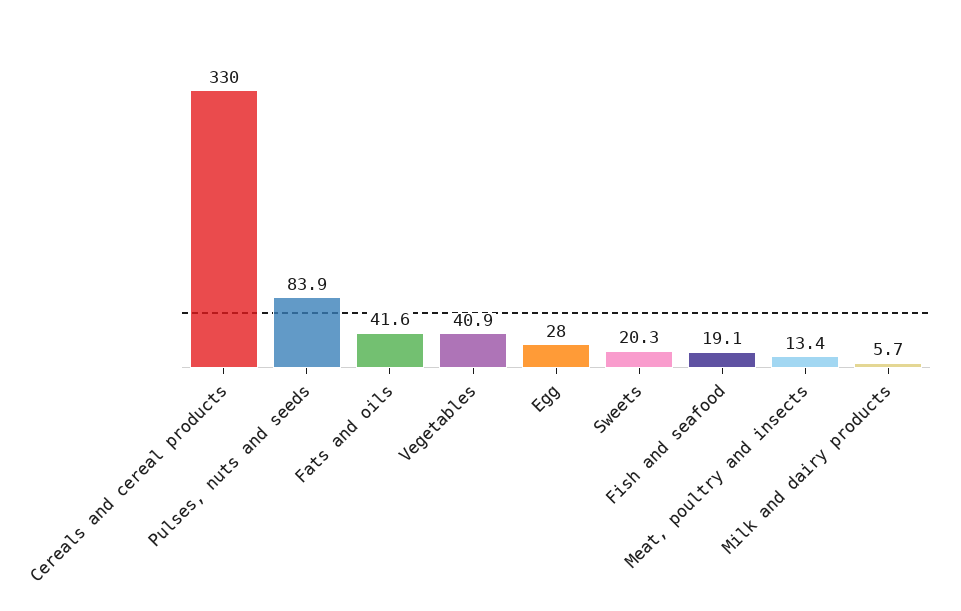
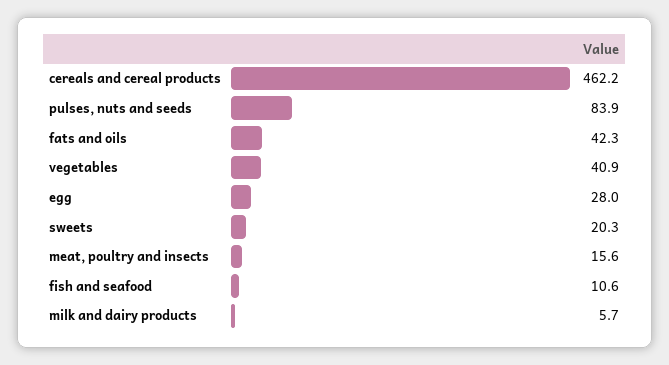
  {
-   "Cereals and cereal products": 330,
+   "Cereals and cereal products": 462.2,
    "Pulses, nuts and seeds": 83.9,
-   "Fats and oils": 41.6,
+   "Fats and oils": 42.3,
    "Vegetables": 40.9,
    "Egg": 28,
    "Sweets": 20.3,
-   "Fish and seafood": 19.1,
+   "Fish and seafood": 10.6,
-   "Meat, poultry and insects": 13.4,
+   "Meat, poultry and insects": 15.6,
    "Milk and dairy products": 5.7
  }

